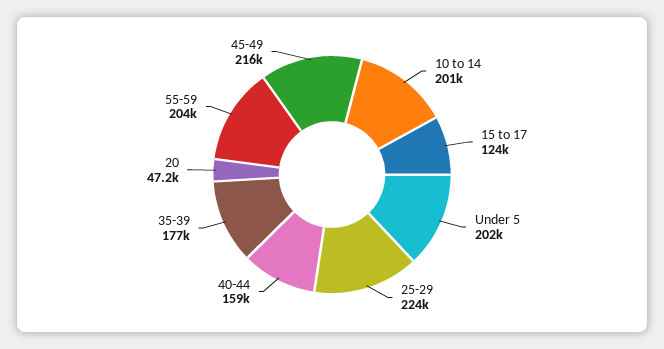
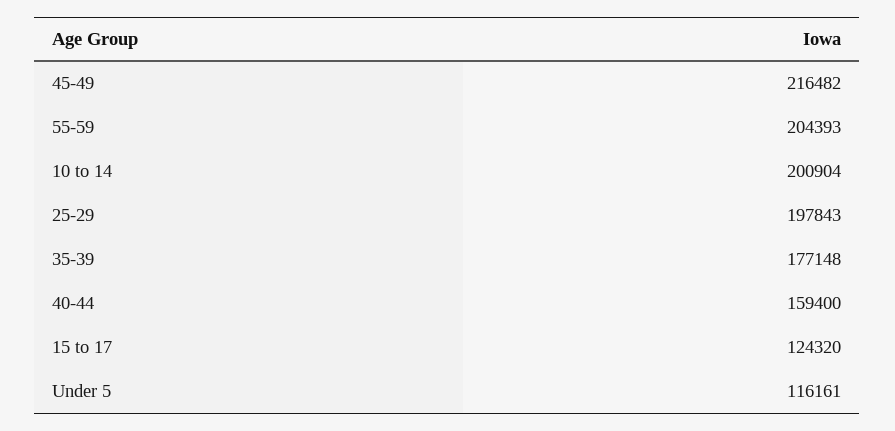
  {
    "10 to 14": 200904,
    "15 to 17": 124320,
-   "Under 5": 202000,
+   "Under 5": 116161,
-   "25-29": 224000,
+   "25-29": 197843,
    "40-44": 159400,
    "35-39": 177148,
-   "20": 47200,
    "55-59": 204393,
    "45-49": 216482
  }

